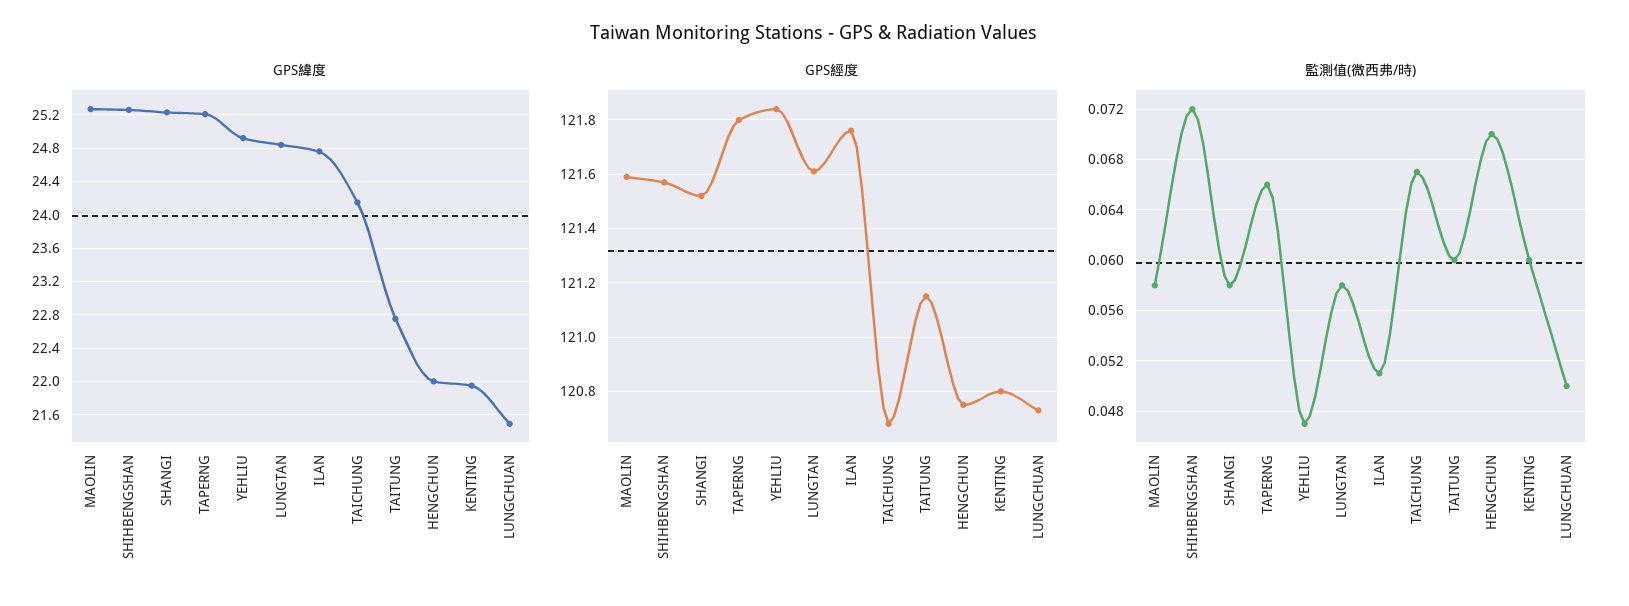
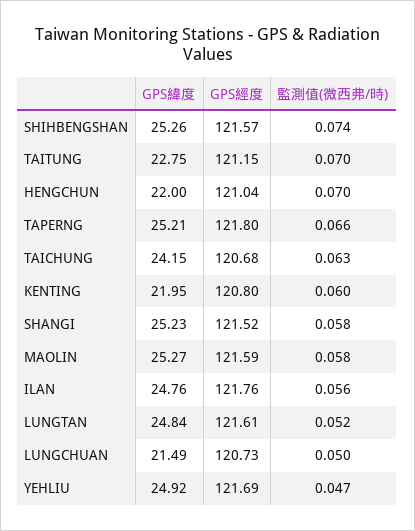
  {
    "GPS緯度": {
      "MAOLIN": 25.27,
      "SHIHBENGSHAN": 25.26,
      "SHANGI": 25.23,
      "TAPERNG": 25.21,
      "YEHLIU": 24.92,
      "LUNGTAN": 24.84,
      "ILAN": 24.76,
      "TAICHUNG": 24.15,
      "TAITUNG": 22.75,
      "HENGCHUN": 22,
      "KENTING": 21.95,
      "LUNGCHUAN": 21.49
    },
    "GPS經度": {
      "MAOLIN": 121.59,
      "SHIHBENGSHAN": 121.57,
      "SHANGI": 121.52,
      "TAPERNG": 121.8,
-     "YEHLIU": 121.85,
+     "YEHLIU": 121.69,
      "LUNGTAN": 121.61,
      "ILAN": 121.76,
      "TAICHUNG": 120.68,
      "TAITUNG": 121.15,
-     "HENGCHUN": 120.75,
+     "HENGCHUN": 121.04,
      "KENTING": 120.8,
      "LUNGCHUAN": 120.73
    },
    "監測值(微西弗/時)": {
      "MAOLIN": 0.058,
-     "SHIHBENGSHAN": 0.072,
+     "SHIHBENGSHAN": 0.074,
      "SHANGI": 0.058,
      "TAPERNG": 0.066,
      "YEHLIU": 0.047,
-     "LUNGTAN": 0.058,
+     "LUNGTAN": 0.052,
-     "ILAN": 0.051,
+     "ILAN": 0.056,
-     "TAICHUNG": 0.067,
+     "TAICHUNG": 0.063,
-     "TAITUNG": 0.06,
+     "TAITUNG": 0.07,
      "HENGCHUN": 0.07,
      "KENTING": 0.06,
      "LUNGCHUAN": 0.05
    }
  }

